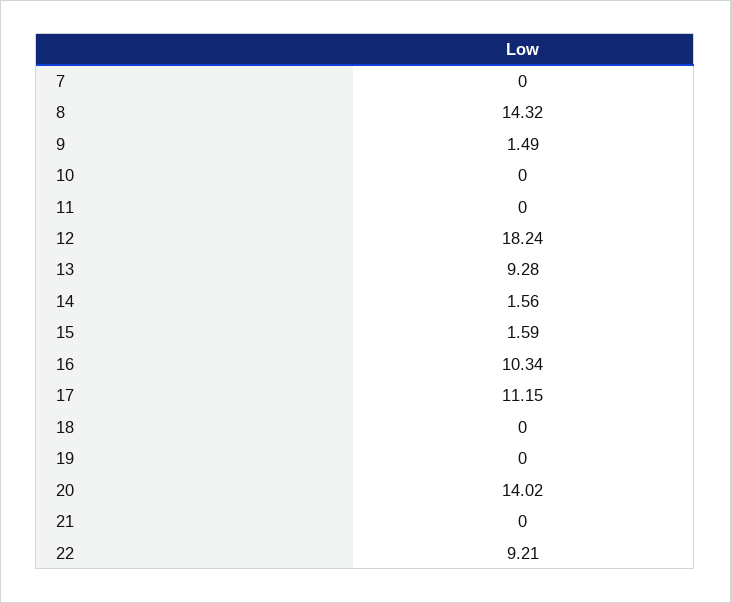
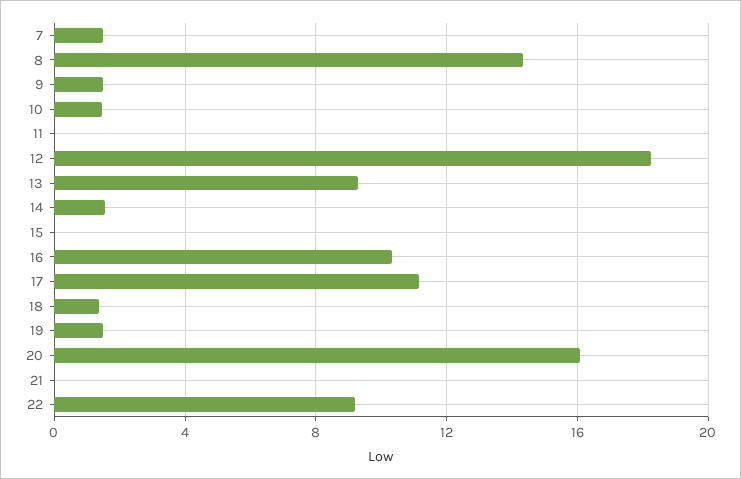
  {
-   "7": 0,
+   "7": 1.5,
    "8": 14.32,
    "9": 1.49,
-   "10": 0,
+   "10": 1.5,
    "11": 0,
    "12": 18.24,
    "13": 9.28,
    "14": 1.56,
-   "15": 1.59,
+   "15": 0,
    "16": 10.34,
    "17": 11.15,
-   "18": 0,
+   "18": 1.5,
-   "19": 0,
+   "19": 1.5,
-   "20": 14.02,
+   "20": 16,
    "21": 0,
    "22": 9.21
  }

